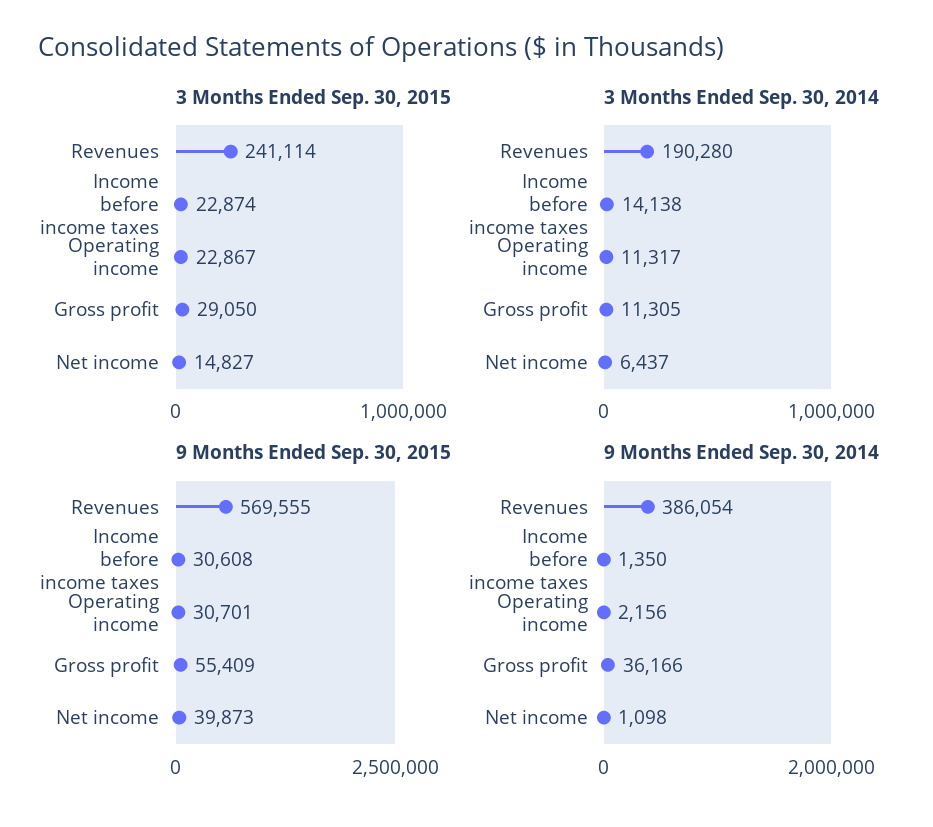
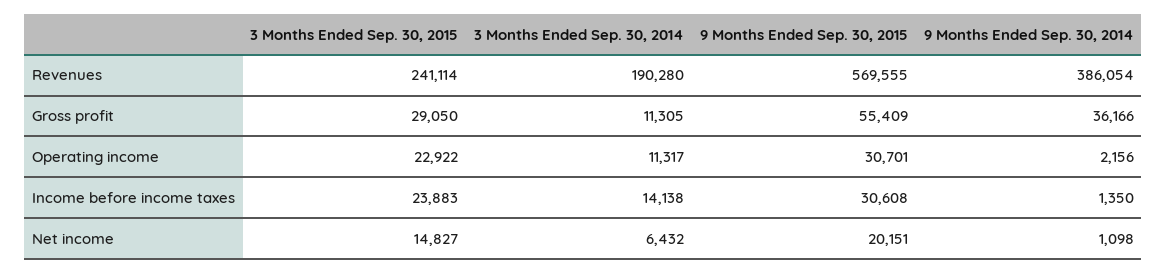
  {
    "3 Months Ended Sep. 30, 2015": {
      "Revenues": 241114,
-     "Income before income taxes": 22874,
+     "Income before income taxes": 23883,
-     "Operating income": 22867,
+     "Operating income": 22922,
      "Gross profit": 29050,
      "Net income": 14827
    },
    "3 Months Ended Sep. 30, 2014": {
      "Revenues": 190280,
      "Income before income taxes": 14138,
      "Operating income": 11317,
      "Gross profit": 11305,
-     "Net income": 6437
+     "Net income": 6432
    },
    "9 Months Ended Sep. 30, 2015": {
      "Revenues": 569555,
      "Income before income taxes": 30608,
      "Operating income": 30701,
      "Gross profit": 55409,
-     "Net income": 39873
+     "Net income": 20151
    },
    "9 Months Ended Sep. 30, 2014": {
      "Revenues": 386054,
      "Income before income taxes": 1350,
      "Operating income": 2156,
      "Gross profit": 36166,
      "Net income": 1098
    }
  }

